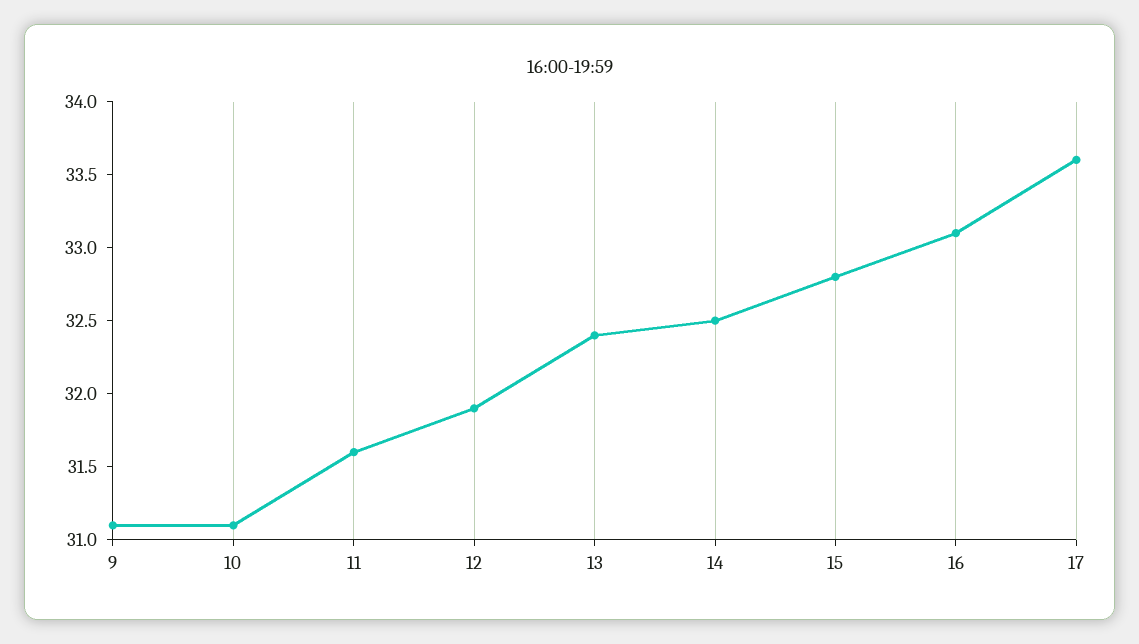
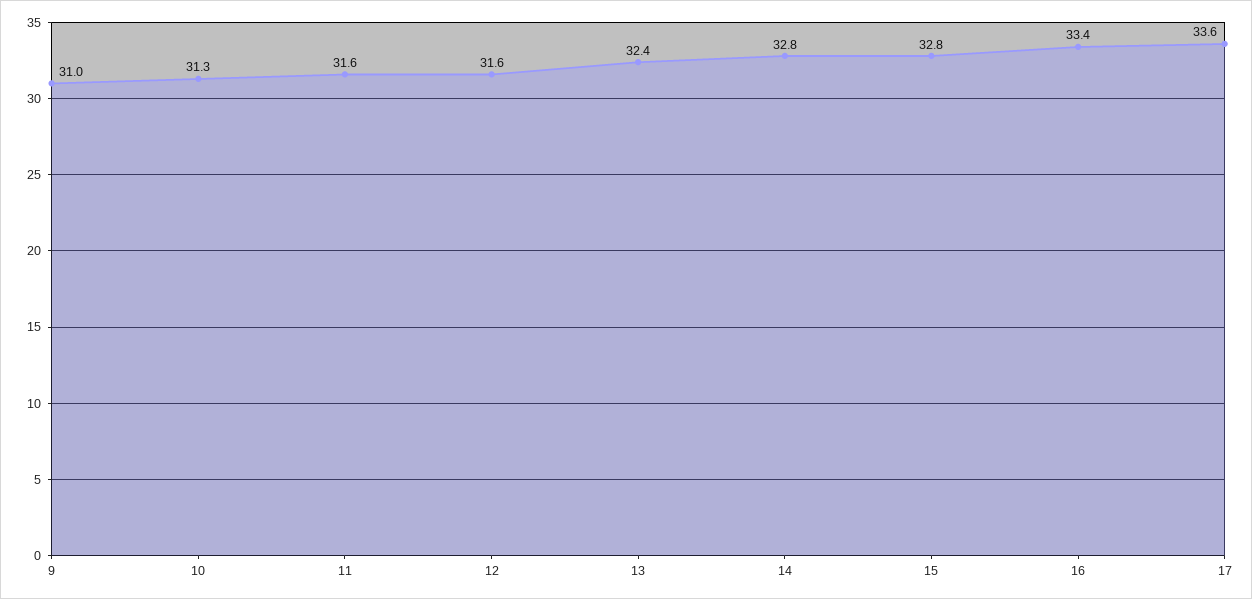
  {
-   "9": 31.1,
+   "9": 31,
-   "10": 31.1,
+   "10": 31.3,
    "11": 31.6,
-   "12": 31.9,
+   "12": 31.6,
    "13": 32.4,
-   "14": 32.5,
+   "14": 32.8,
    "15": 32.8,
-   "16": 33.1,
+   "16": 33.4,
    "17": 33.6
  }

